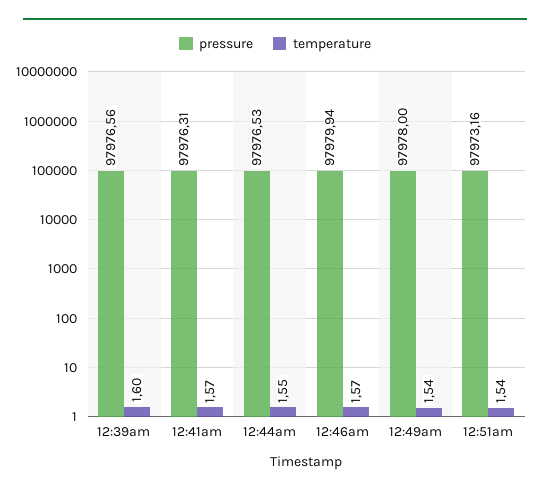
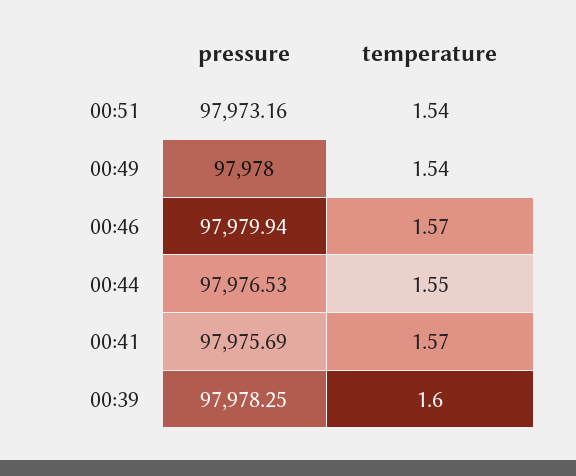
  {
    "pressure": {
-     "12:39am": 97976.56,
+     "12:39am": 97978.25,
-     "12:41am": 97976.31,
+     "12:41am": 97975.69,
      "12:44am": 97976.53,
      "12:46am": 97979.94,
      "12:49am": 97978,
      "12:51am": 97973.16
    },
    "temperature": {
      "12:39am": 1.6,
      "12:41am": 1.57,
      "12:44am": 1.55,
      "12:46am": 1.57,
      "12:49am": 1.54,
      "12:51am": 1.54
    }
  }

